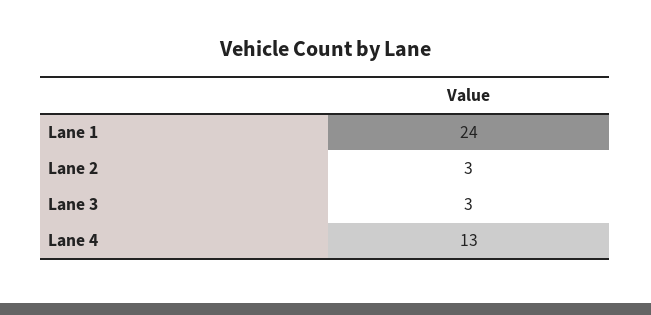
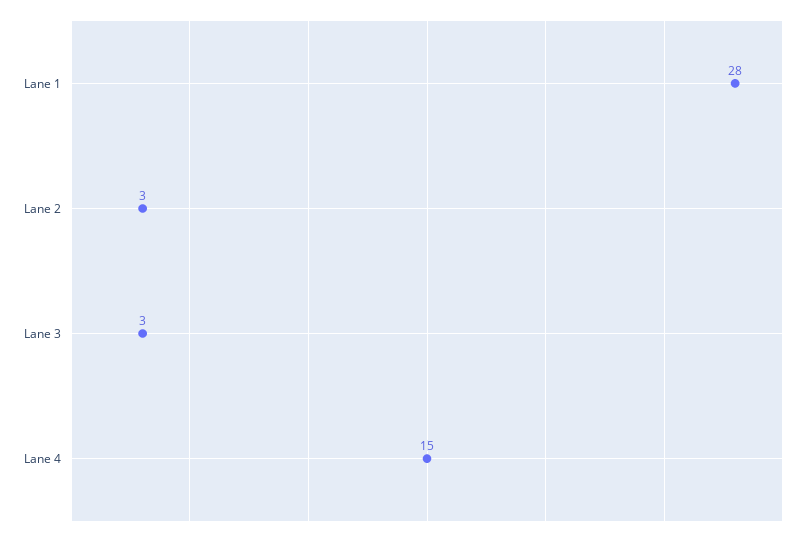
  {
-   "Lane 1": 24,
+   "Lane 1": 28,
    "Lane 2": 3,
    "Lane 3": 3,
-   "Lane 4": 13
+   "Lane 4": 15
  }

